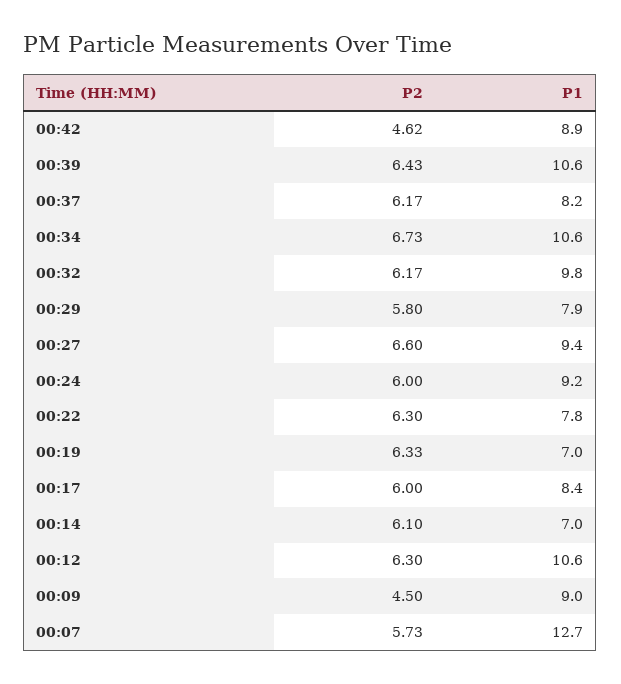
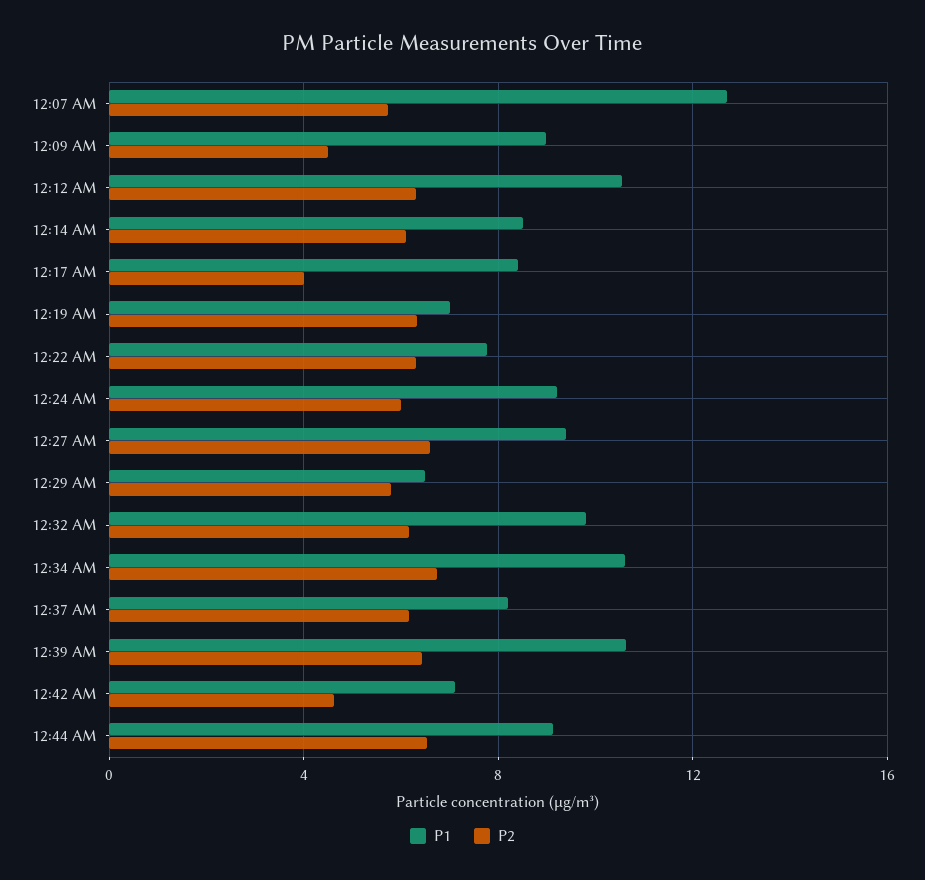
  {
    "P2": {
      "00:42": 4.62,
      "00:39": 6.43,
      "00:37": 6.17,
      "00:34": 6.73,
      "00:32": 6.17,
      "00:29": 5.8,
      "00:27": 6.6,
      "00:24": 6,
      "00:22": 6.3,
      "00:19": 6.33,
-     "00:17": 6,
+     "00:17": 4,
      "00:14": 6.1,
      "00:12": 6.3,
      "00:09": 4.5,
-     "00:07": 5.73
+     "00:07": 5.73,
+     "12:44 AM": 6.5
    },
    "P1": {
-     "00:42": 8.9,
+     "00:42": 7,
      "00:39": 10.6,
      "00:37": 8.2,
      "00:34": 10.6,
      "00:32": 9.8,
-     "00:29": 7.9,
+     "00:29": 6.5,
      "00:27": 9.4,
      "00:24": 9.2,
      "00:22": 7.8,
      "00:19": 7,
      "00:17": 8.4,
-     "00:14": 7,
+     "00:14": 8.5,
      "00:12": 10.6,
      "00:09": 9,
-     "00:07": 12.7
+     "00:07": 12.7,
+     "12:44 AM": 9
    }
  }

